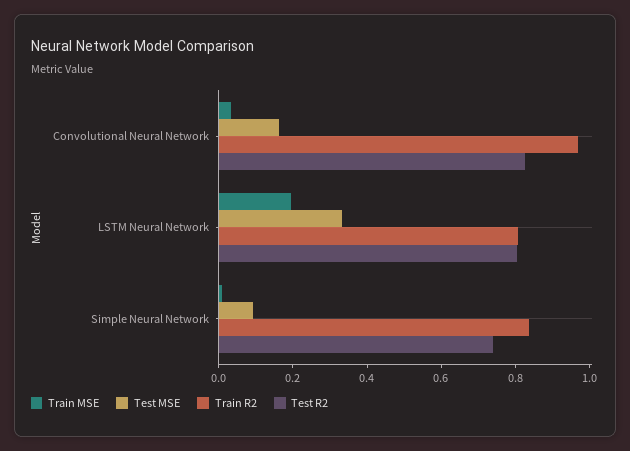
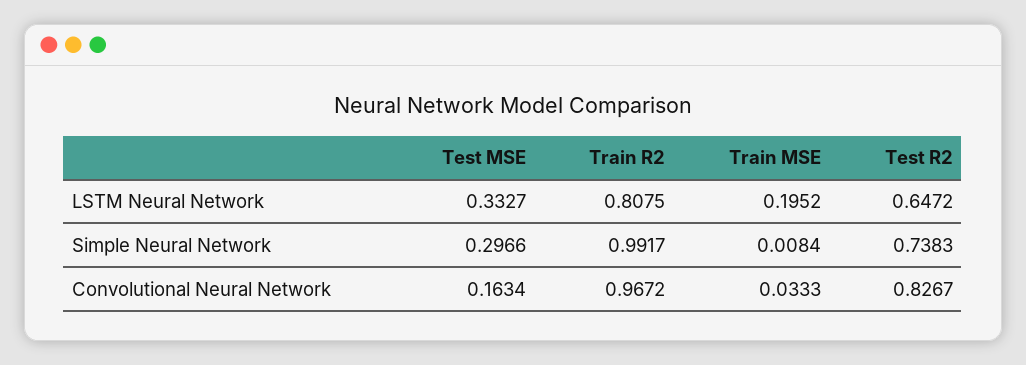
  {
    "Train MSE": {
      "Convolutional Neural Network": 0.0333,
      "LSTM Neural Network": 0.1952,
      "Simple Neural Network": 0.0084
    },
    "Test MSE": {
      "Convolutional Neural Network": 0.1634,
      "LSTM Neural Network": 0.3327,
-     "Simple Neural Network": 0.1
+     "Simple Neural Network": 0.2966
    },
    "Train R2": {
      "Convolutional Neural Network": 0.9672,
      "LSTM Neural Network": 0.8075,
-     "Simple Neural Network": 0.85
+     "Simple Neural Network": 0.9917
    },
    "Test R2": {
      "Convolutional Neural Network": 0.8267,
-     "LSTM Neural Network": 0.8,
+     "LSTM Neural Network": 0.6472,
      "Simple Neural Network": 0.7383
    }
  }

